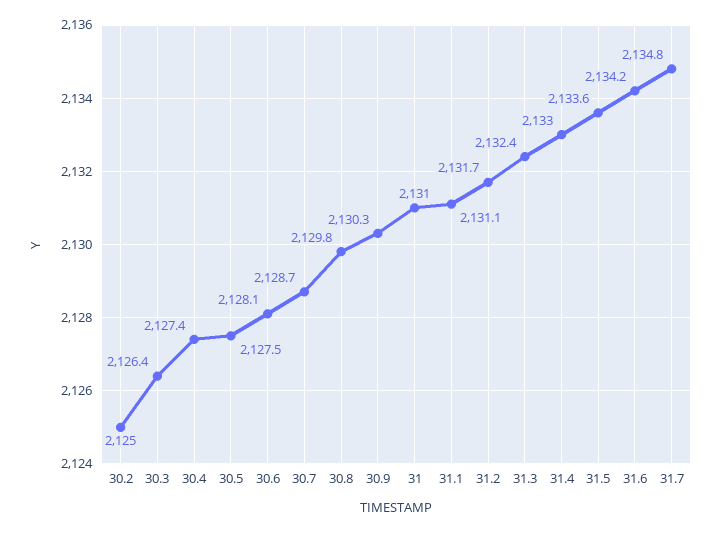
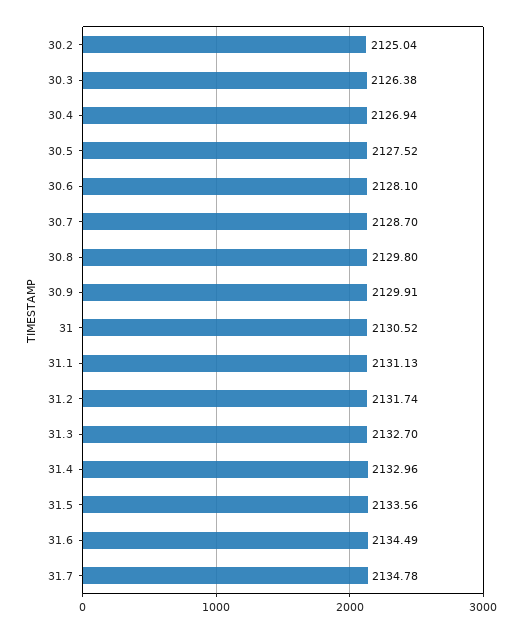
  {
    "30.2": 2125.04,
    "30.3": 2126.38,
-   "30.4": 2127.4,
+   "30.4": 2126.94,
    "30.5": 2127.52,
    "30.6": 2128.1,
    "30.7": 2128.7,
    "30.8": 2129.8,
-   "30.9": 2130.3,
+   "30.9": 2129.91,
-   "31": 2131,
+   "31": 2130.52,
    "31.1": 2131.13,
    "31.2": 2131.74,
-   "31.3": 2132.4,
+   "31.3": 2132.7,
    "31.4": 2132.96,
    "31.5": 2133.56,
-   "31.6": 2134.2,
+   "31.6": 2134.49,
    "31.7": 2134.78
  }

